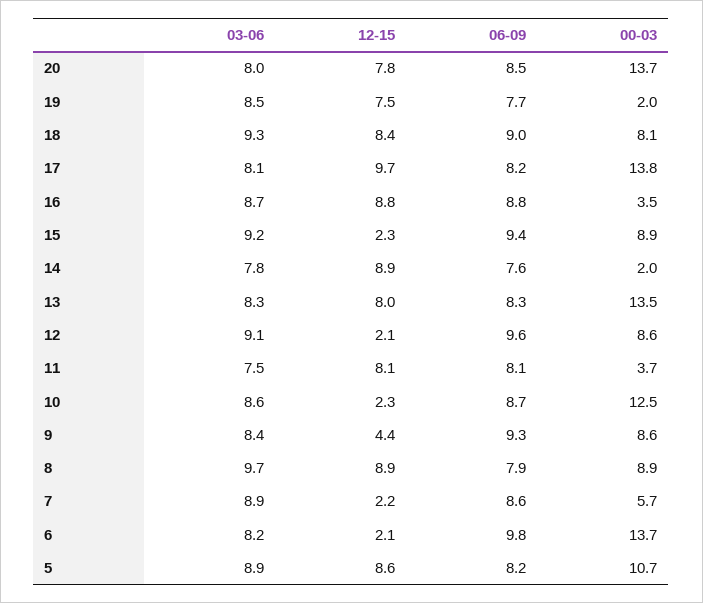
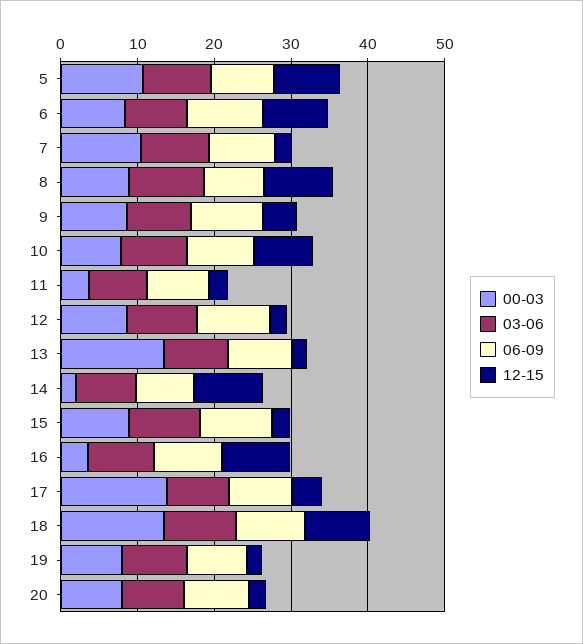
  {
    "03-06": {
      "20": 8,
      "19": 8.5,
      "18": 9.3,
      "17": 8.1,
      "16": 8.7,
      "15": 9.2,
      "14": 7.8,
      "13": 8.3,
      "12": 9.1,
      "11": 7.5,
      "10": 8.6,
      "9": 8.4,
      "8": 9.7,
      "7": 8.9,
      "6": 8.2,
      "5": 8.9
    },
    "12-15": {
-     "20": 7.8,
+     "20": 2,
-     "19": 7.5,
+     "19": 2,
      "18": 8.4,
-     "17": 9.7,
+     "17": 4,
      "16": 8.8,
      "15": 2.3,
      "14": 8.9,
-     "13": 8,
+     "13": 2,
      "12": 2.1,
-     "11": 8.1,
+     "11": 2,
-     "10": 2.3,
+     "10": 8,
      "9": 4.4,
      "8": 8.9,
      "7": 2.2,
-     "6": 2.1,
+     "6": 8,
      "5": 8.6
    },
    "06-09": {
      "20": 8.5,
      "19": 7.7,
      "18": 9,
      "17": 8.2,
      "16": 8.8,
      "15": 9.4,
      "14": 7.6,
      "13": 8.3,
      "12": 9.6,
      "11": 8.1,
      "10": 8.7,
      "9": 9.3,
      "8": 7.9,
      "7": 8.6,
      "6": 9.8,
      "5": 8.2
    },
    "00-03": {
-     "20": 13.7,
+     "20": 8,
-     "19": 2,
+     "19": 8,
-     "18": 8.1,
+     "18": 14,
      "17": 13.8,
      "16": 3.5,
      "15": 8.9,
      "14": 2,
      "13": 13.5,
      "12": 8.6,
      "11": 3.7,
-     "10": 12.5,
+     "10": 8,
      "9": 8.6,
      "8": 8.9,
-     "7": 5.7,
+     "7": 10,
-     "6": 13.7,
+     "6": 8,
      "5": 10.7
    }
  }

